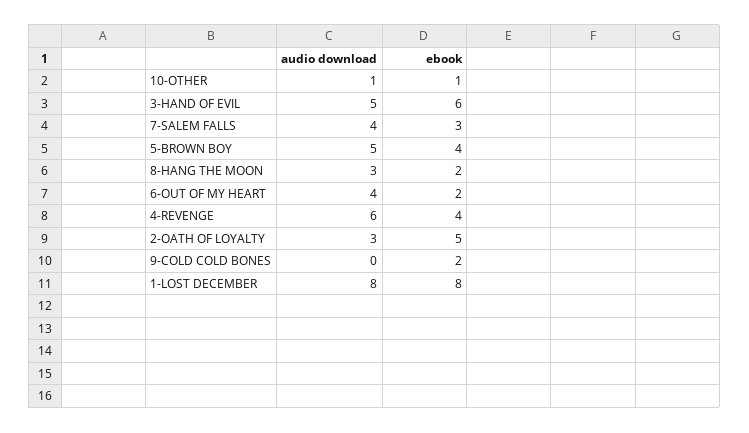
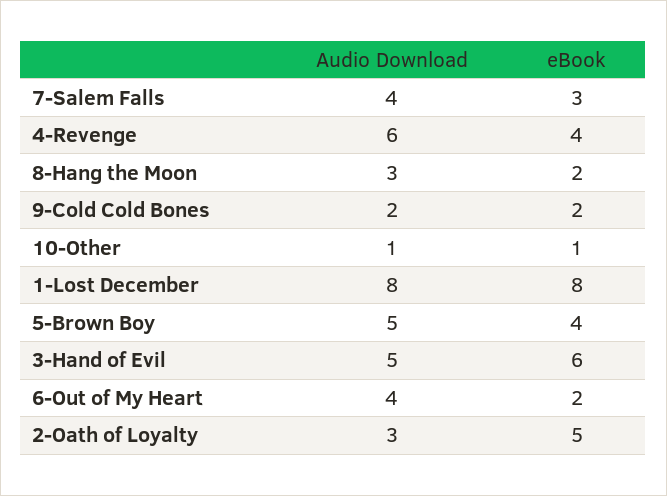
  {
    "audio download": {
      "10-OTHER": 1,
      "3-HAND OF EVIL": 5,
      "7-SALEM FALLS": 4,
      "5-BROWN BOY": 5,
      "8-HANG THE MOON": 3,
      "6-OUT OF MY HEART": 4,
      "4-REVENGE": 6,
      "2-OATH OF LOYALTY": 3,
-     "9-COLD COLD BONES": 0,
+     "9-COLD COLD BONES": 2,
      "1-LOST DECEMBER": 8
    },
    "ebook": {
      "10-OTHER": 1,
      "3-HAND OF EVIL": 6,
      "7-SALEM FALLS": 3,
      "5-BROWN BOY": 4,
      "8-HANG THE MOON": 2,
      "6-OUT OF MY HEART": 2,
      "4-REVENGE": 4,
      "2-OATH OF LOYALTY": 5,
      "9-COLD COLD BONES": 2,
      "1-LOST DECEMBER": 8
    }
  }

